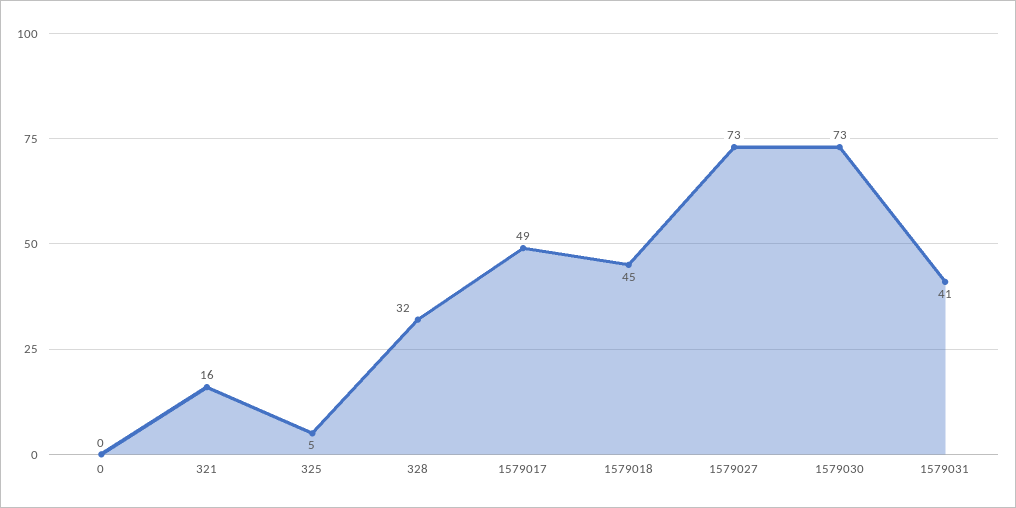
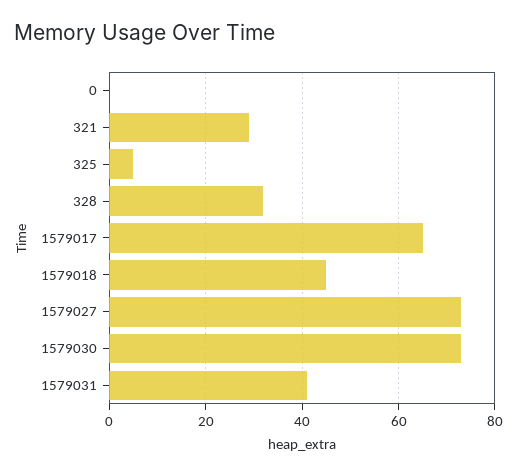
  {
    "0": 0,
-   "321": 16,
+   "321": 30,
    "325": 5,
    "328": 32,
-   "1579017": 49,
+   "1579017": 65,
    "1579018": 45,
    "1579027": 73,
    "1579030": 73,
    "1579031": 41
  }

